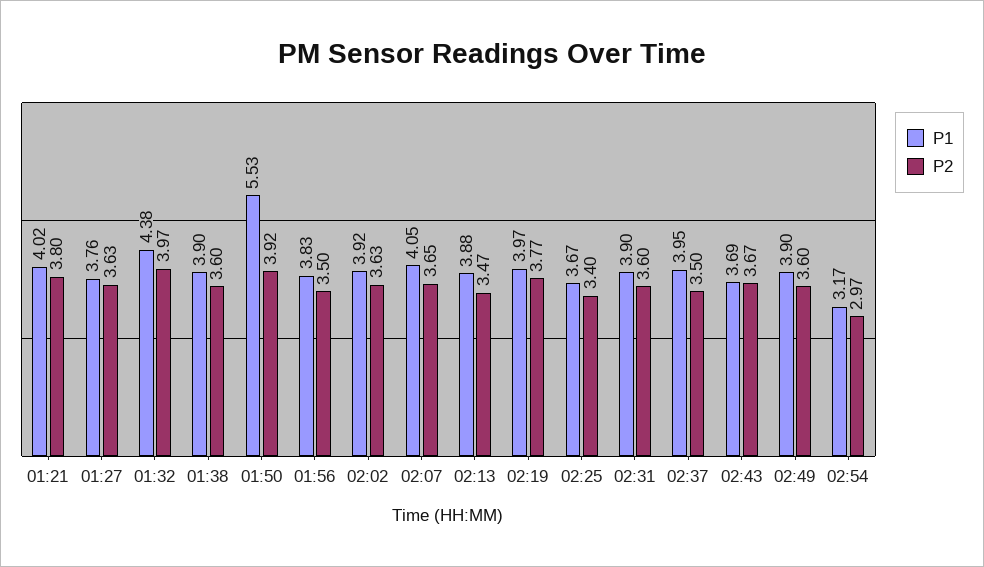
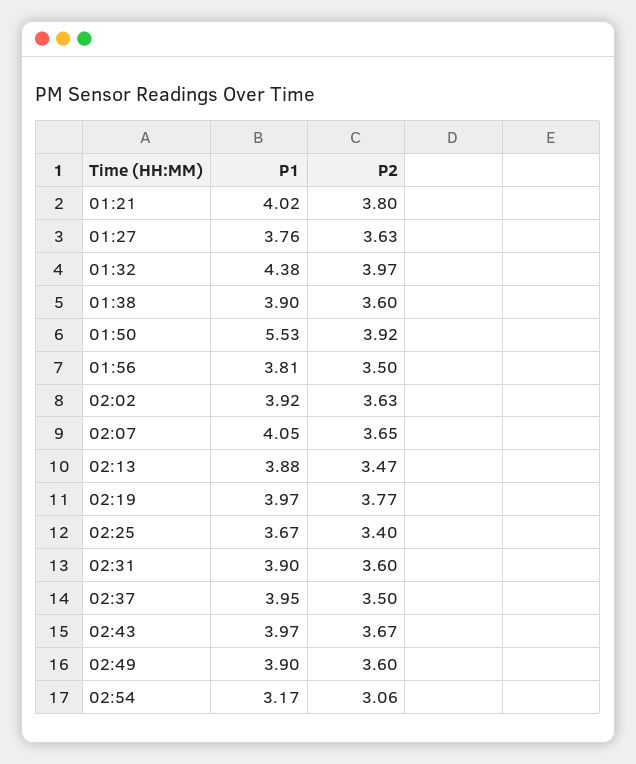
  {
    "P1": {
      "01:21": 4.02,
      "01:27": 3.76,
      "01:32": 4.38,
      "01:38": 3.9,
      "01:50": 5.53,
-     "01:56": 3.83,
+     "01:56": 3.81,
      "02:02": 3.92,
      "02:07": 4.05,
      "02:13": 3.88,
      "02:19": 3.97,
      "02:25": 3.67,
      "02:31": 3.9,
      "02:37": 3.95,
-     "02:43": 3.69,
+     "02:43": 3.97,
      "02:49": 3.9,
      "02:54": 3.17
    },
    "P2": {
      "01:21": 3.8,
      "01:27": 3.63,
      "01:32": 3.97,
      "01:38": 3.6,
      "01:50": 3.92,
      "01:56": 3.5,
      "02:02": 3.63,
      "02:07": 3.65,
      "02:13": 3.47,
      "02:19": 3.77,
      "02:25": 3.4,
      "02:31": 3.6,
      "02:37": 3.5,
      "02:43": 3.67,
      "02:49": 3.6,
-     "02:54": 2.97
+     "02:54": 3.06
    }
  }

